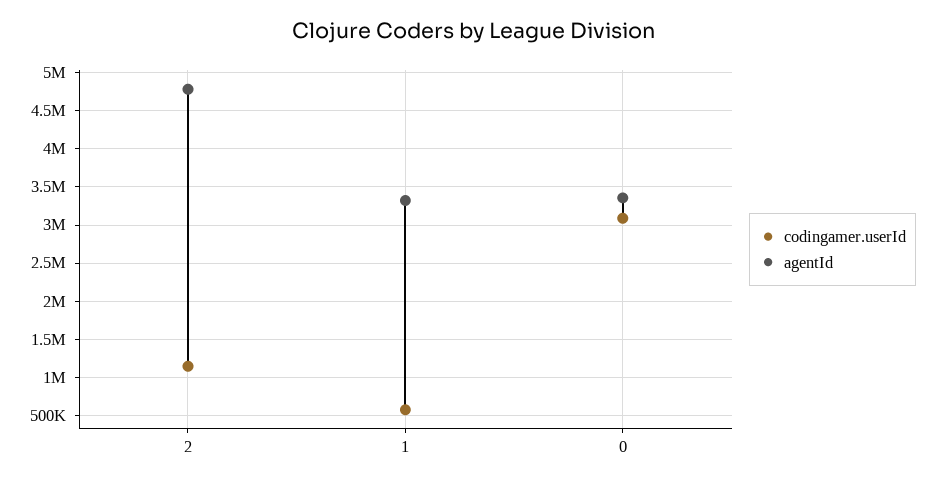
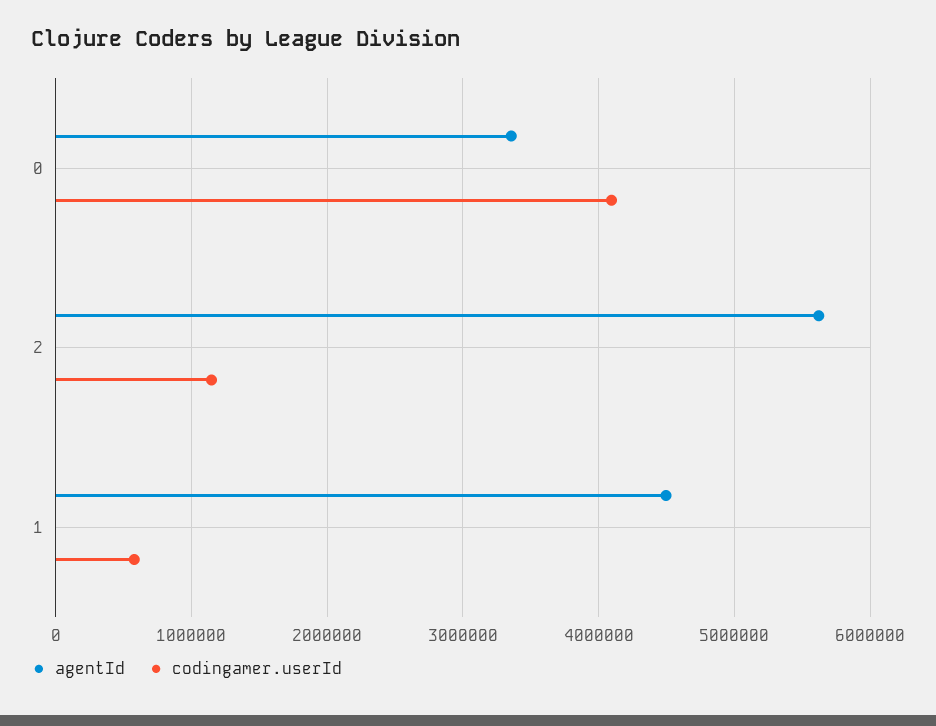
  {
    "codingamer.userId": {
      "2": 1100000,
      "1": 600000,
-     "0": 3100000
+     "0": 4100000
    },
    "agentId": {
-     "2": 4800000,
+     "2": 5600000,
-     "1": 3300000,
+     "1": 4500000,
      "0": 3400000
    }
  }

